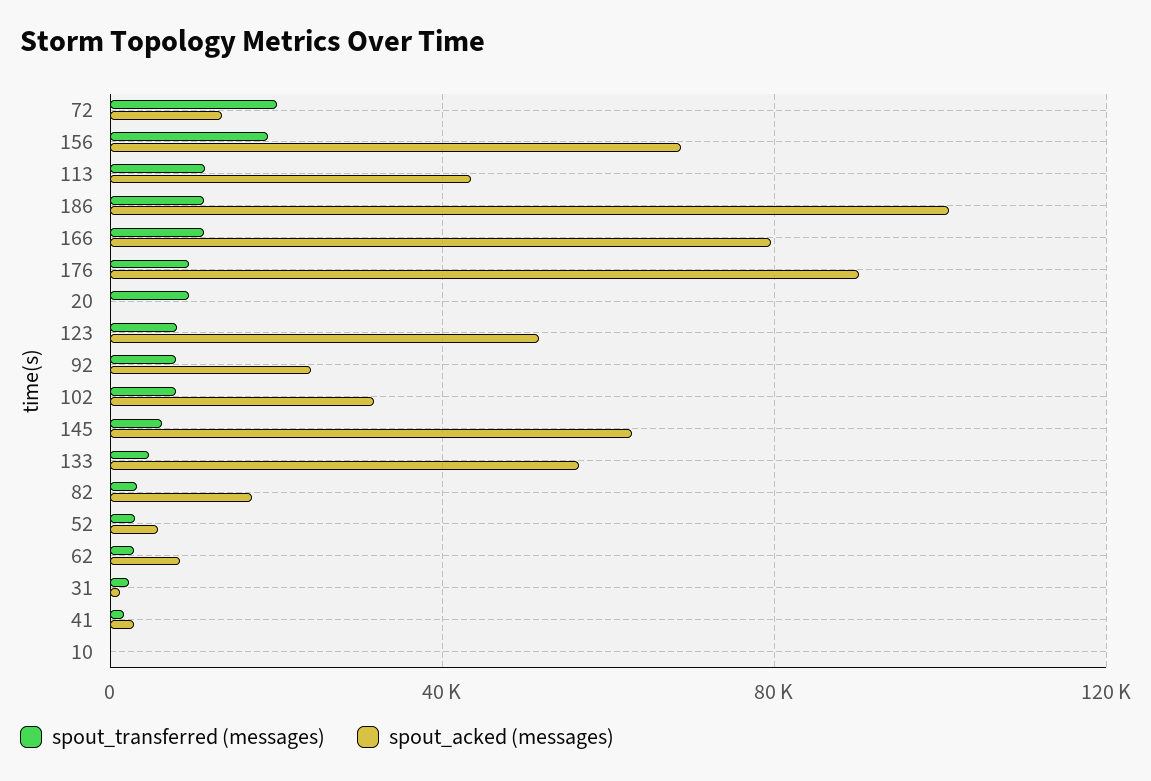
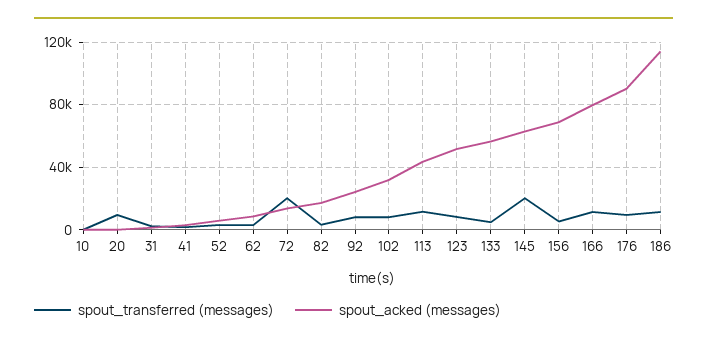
  {
    "spout_transferred (messages)": {
      "72": 20000,
-     "156": 20000,
+     "156": 5000,
      "113": 10000,
      "186": 10000,
      "166": 10000,
      "176": 10000,
      "20": 10000,
      "123": 10000,
      "92": 10000,
      "102": 10000,
-     "145": 5000,
+     "145": 20000,
      "133": 5000,
      "82": 5000,
      "52": 5000,
      "62": 5000,
      "31": 0,
      "41": 0,
      "10": 0
    },
    "spout_acked (messages)": {
      "72": 15000,
      "156": 70000,
      "113": 45000,
-     "186": 100000,
+     "186": 115000,
      "166": 80000,
      "176": 90000,
      "20": 0,
      "123": 50000,
      "92": 25000,
      "102": 30000,
      "145": 65000,
      "133": 55000,
      "82": 15000,
      "52": 5000,
      "62": 10000,
      "31": 0,
      "41": 5000,
      "10": 0
    }
  }

